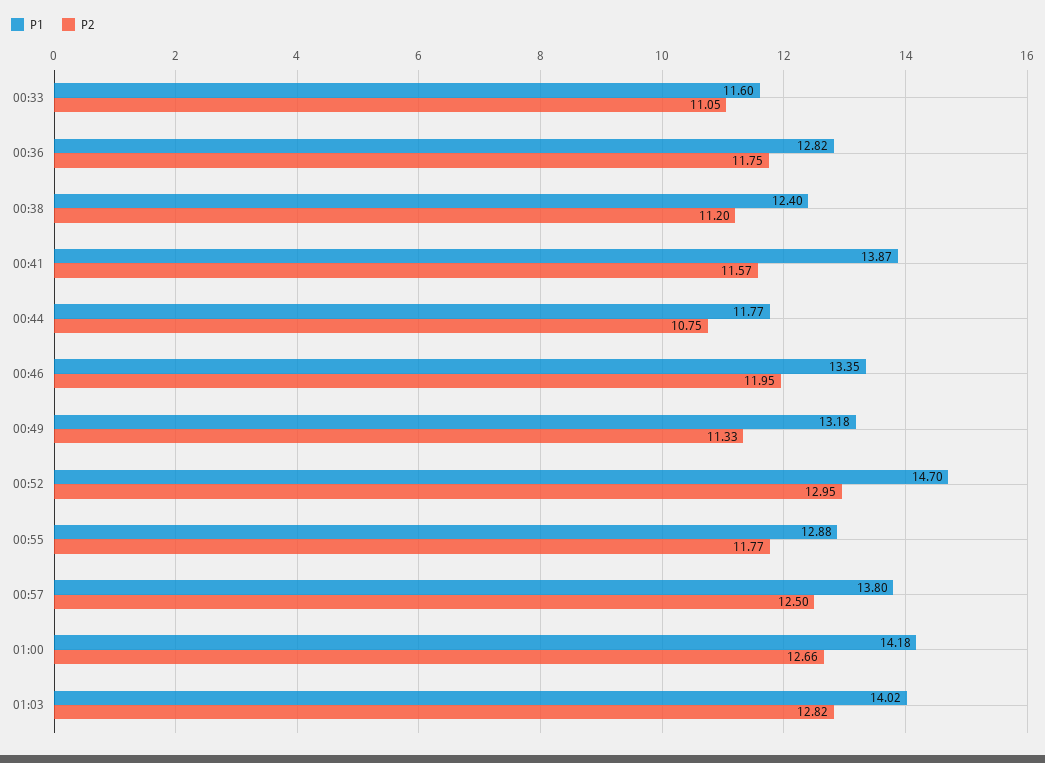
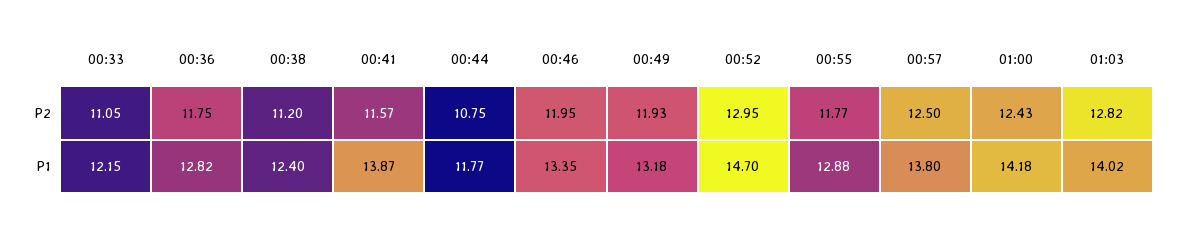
  {
    "P1": {
-     "00:33": 11.6,
+     "00:33": 12.15,
      "00:36": 12.82,
      "00:38": 12.4,
      "00:41": 13.87,
      "00:44": 11.77,
      "00:46": 13.35,
      "00:49": 13.18,
      "00:52": 14.7,
      "00:55": 12.88,
      "00:57": 13.8,
      "01:00": 14.18,
      "01:03": 14.02
    },
    "P2": {
      "00:33": 11.05,
      "00:36": 11.75,
      "00:38": 11.2,
      "00:41": 11.57,
      "00:44": 10.75,
      "00:46": 11.95,
-     "00:49": 11.33,
+     "00:49": 11.93,
      "00:52": 12.95,
      "00:55": 11.77,
      "00:57": 12.5,
-     "01:00": 12.66,
+     "01:00": 12.43,
      "01:03": 12.82
    }
  }

